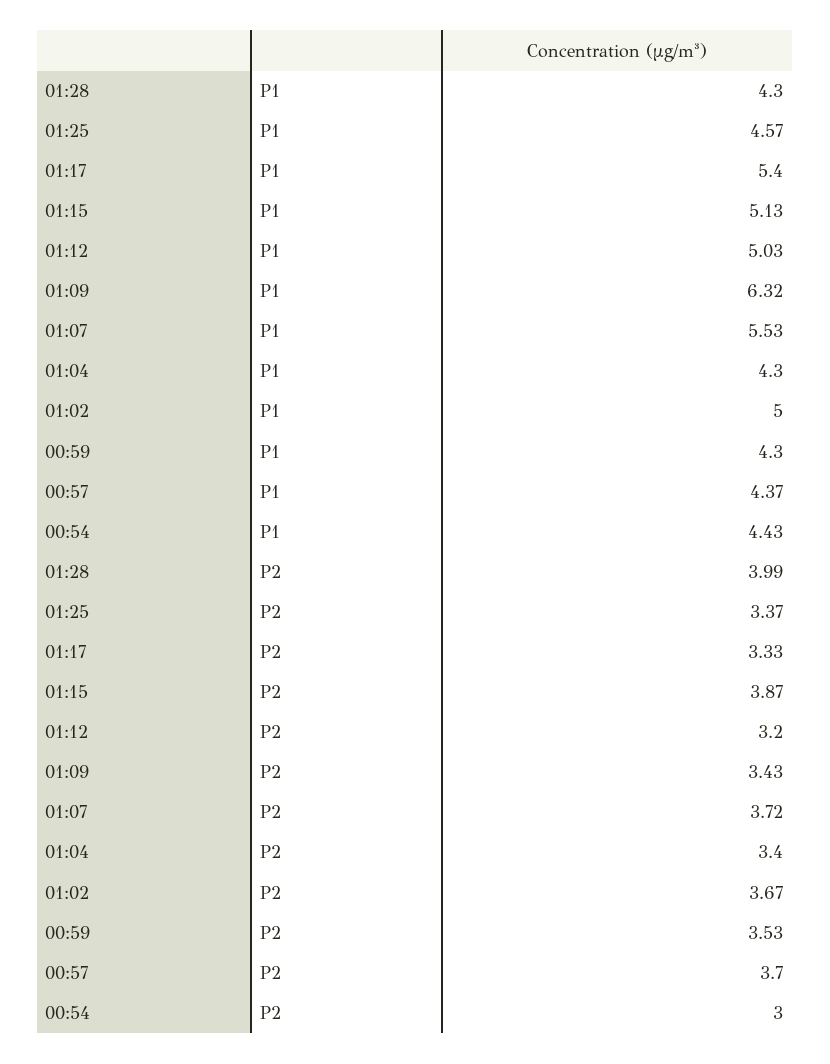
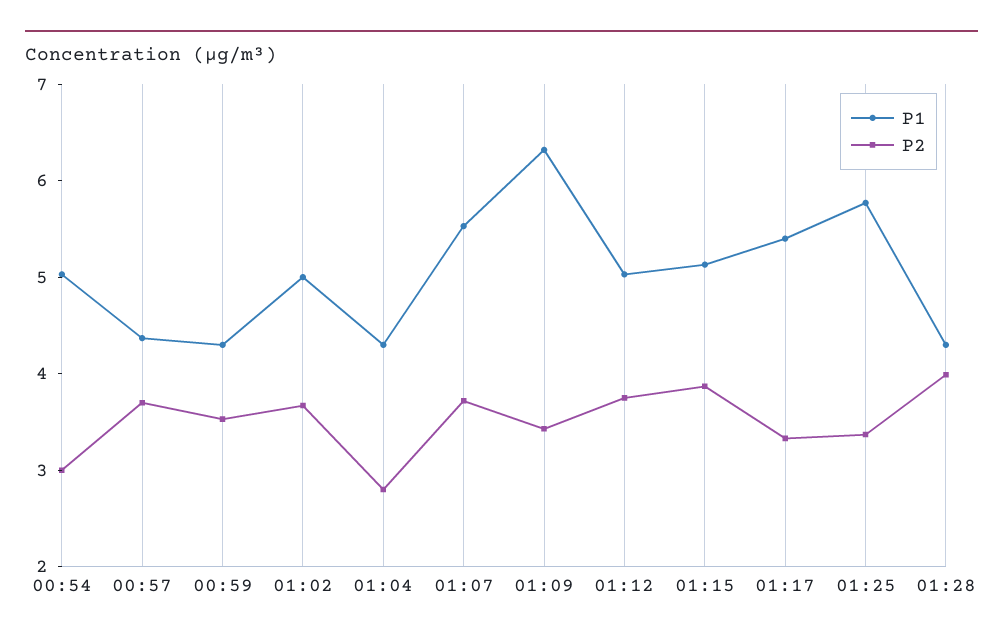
  {
    "P1": {
      "01:28": 4.3,
-     "01:25": 4.57,
+     "01:25": 5.8,
      "01:17": 5.4,
      "01:15": 5.13,
      "01:12": 5.03,
      "01:09": 6.32,
      "01:07": 5.53,
      "01:04": 4.3,
      "01:02": 5,
      "00:59": 4.3,
      "00:57": 4.37,
-     "00:54": 4.43
+     "00:54": 5
    },
    "P2": {
      "01:28": 3.99,
      "01:25": 3.37,
      "01:17": 3.33,
      "01:15": 3.87,
-     "01:12": 3.2,
+     "01:12": 3.8,
      "01:09": 3.43,
      "01:07": 3.72,
-     "01:04": 3.4,
+     "01:04": 2.8,
      "01:02": 3.67,
      "00:59": 3.53,
      "00:57": 3.7,
      "00:54": 3
    }
  }

